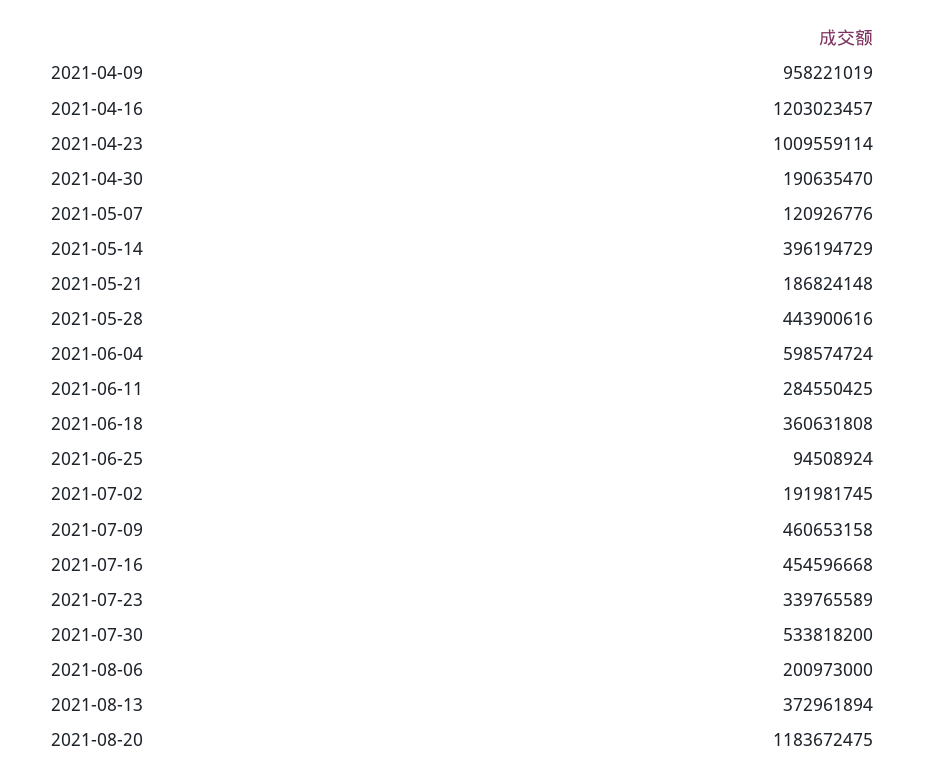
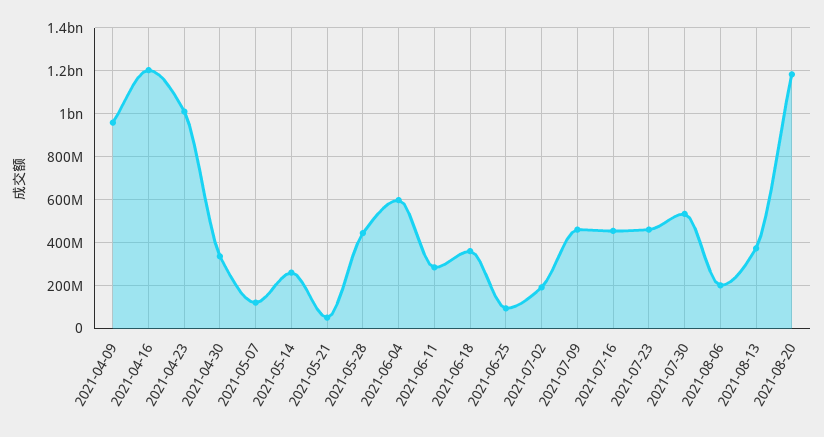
  {
    "2021-04-09": 958221019,
    "2021-04-16": 1203023457,
    "2021-04-23": 1009559114,
-   "2021-04-30": 190635470,
+   "2021-04-30": 350000000,
    "2021-05-07": 120926776,
-   "2021-05-14": 396194729,
+   "2021-05-14": 250000000,
-   "2021-05-21": 186824148,
+   "2021-05-21": 50000000,
    "2021-05-28": 443900616,
    "2021-06-04": 598574724,
    "2021-06-11": 284550425,
    "2021-06-18": 360631808,
    "2021-06-25": 94508924,
    "2021-07-02": 191981745,
    "2021-07-09": 460653158,
    "2021-07-16": 454596668,
-   "2021-07-23": 339765589,
+   "2021-07-23": 450000000,
    "2021-07-30": 533818200,
    "2021-08-06": 200973000,
    "2021-08-13": 372961894,
    "2021-08-20": 1183672475
  }

